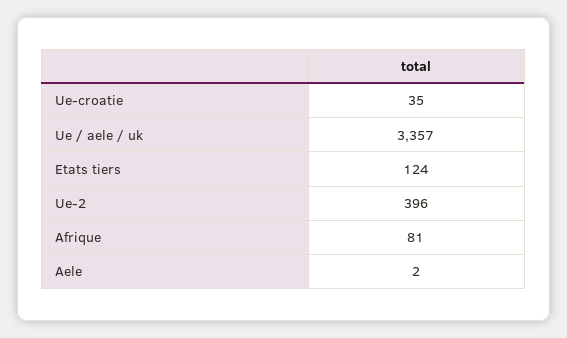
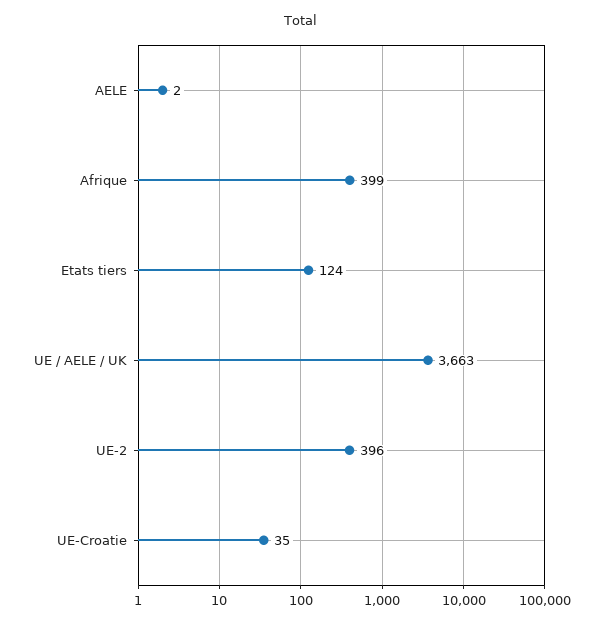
  {
    "Ue-croatie": 35,
-   "Ue / aele / uk": 3357,
+   "Ue / aele / uk": 3663,
    "Etats tiers": 124,
    "Ue-2": 396,
-   "Afrique": 81,
+   "Afrique": 399,
    "Aele": 2
  }

